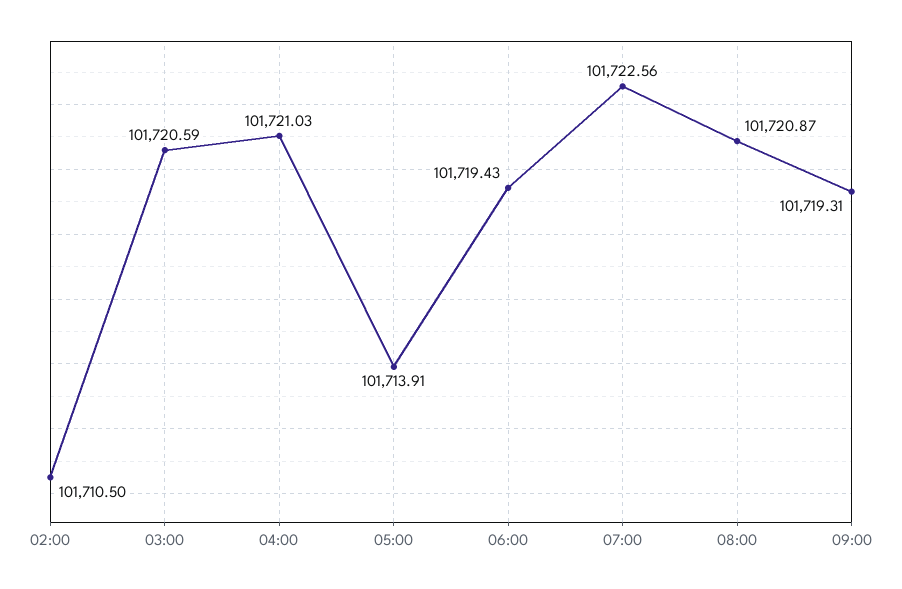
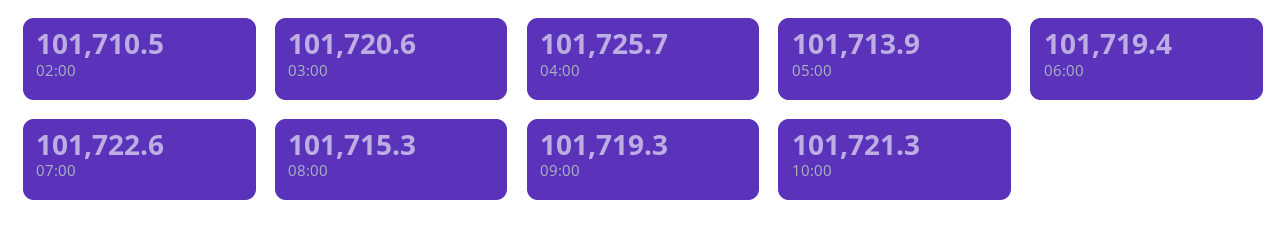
  {
    "02:00": 101710.5,
    "03:00": 101720.59,
-   "04:00": 101721.03,
+   "04:00": 101725.7,
    "05:00": 101713.91,
    "06:00": 101719.43,
    "07:00": 101722.56,
-   "08:00": 101720.87,
+   "08:00": 101715.3,
-   "09:00": 101719.31
+   "09:00": 101719.31,
+   "10:00": 101721.3
  }

